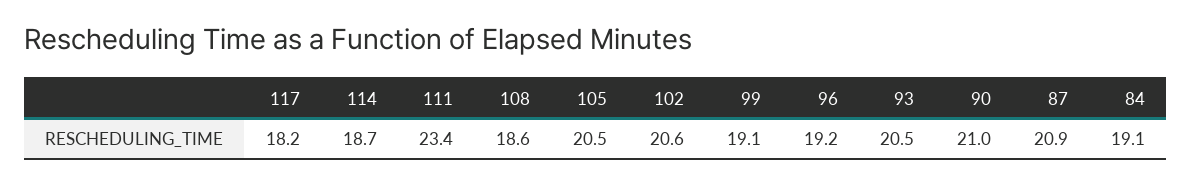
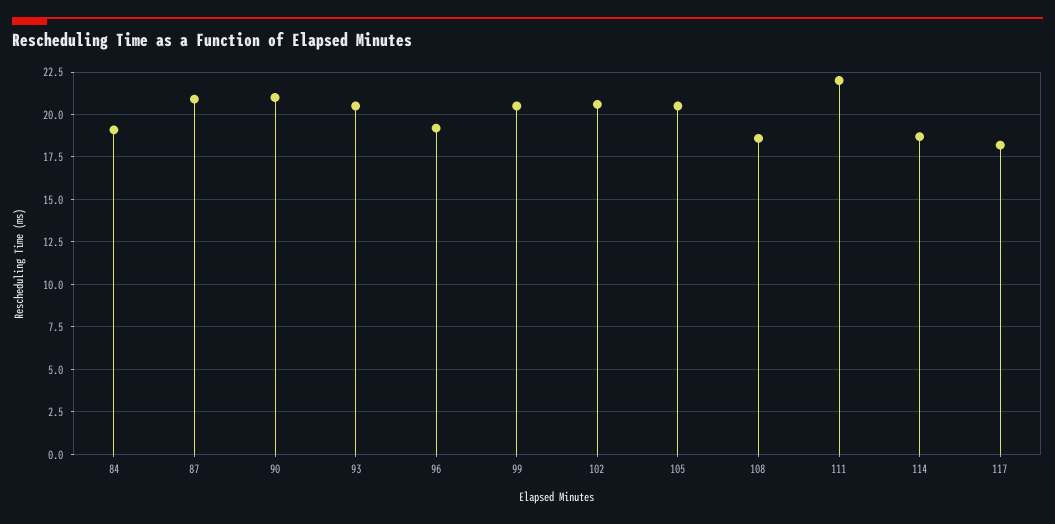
  {
    "117": 18.2,
    "114": 18.7,
-   "111": 23.4,
+   "111": 22,
    "108": 18.6,
    "105": 20.5,
    "102": 20.6,
-   "99": 19.1,
+   "99": 20.5,
    "96": 19.2,
    "93": 20.5,
    "90": 21,
    "87": 20.9,
    "84": 19.1
  }

